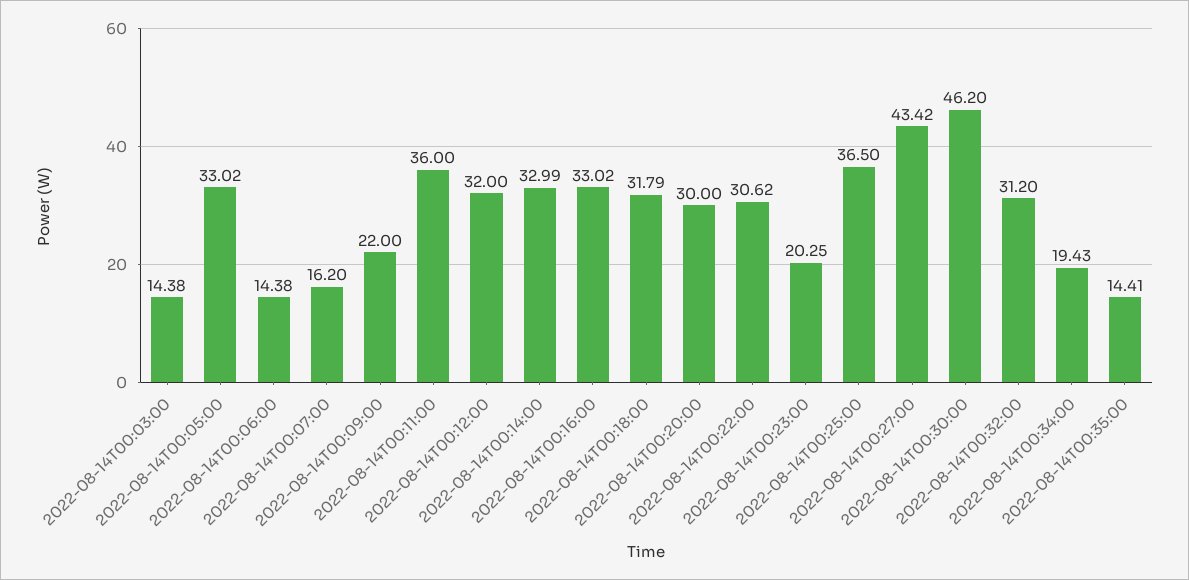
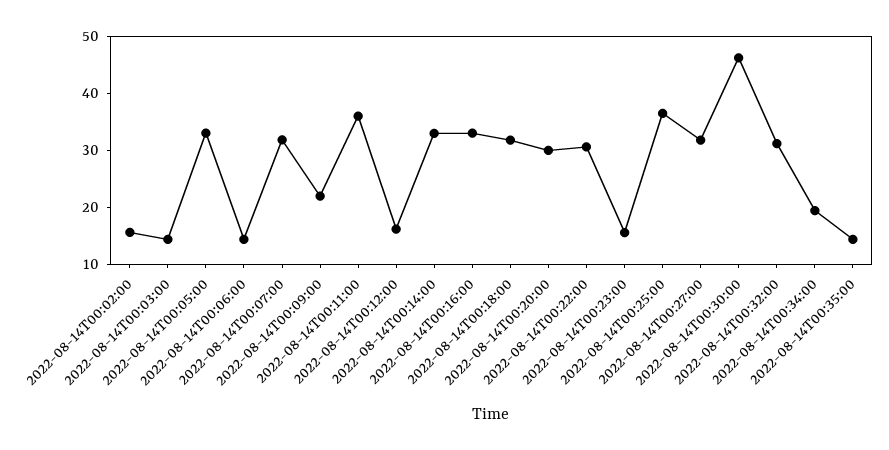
  {
    "2022-08-14T00:03:00": 14.38,
    "2022-08-14T00:05:00": 33.02,
    "2022-08-14T00:06:00": 14.38,
-   "2022-08-14T00:07:00": 16.2,
+   "2022-08-14T00:07:00": 32,
    "2022-08-14T00:09:00": 22,
    "2022-08-14T00:11:00": 36,
-   "2022-08-14T00:12:00": 32,
+   "2022-08-14T00:12:00": 16,
    "2022-08-14T00:14:00": 32.99,
    "2022-08-14T00:16:00": 33.02,
    "2022-08-14T00:18:00": 31.79,
    "2022-08-14T00:20:00": 30,
    "2022-08-14T00:22:00": 30.62,
-   "2022-08-14T00:23:00": 20.25,
+   "2022-08-14T00:23:00": 16,
    "2022-08-14T00:25:00": 36.5,
-   "2022-08-14T00:27:00": 43.42,
+   "2022-08-14T00:27:00": 32,
    "2022-08-14T00:30:00": 46.2,
    "2022-08-14T00:32:00": 31.2,
    "2022-08-14T00:34:00": 19.43,
-   "2022-08-14T00:35:00": 14.41
+   "2022-08-14T00:35:00": 14.41,
+   "2022-08-14T00:02:00": 16
  }

